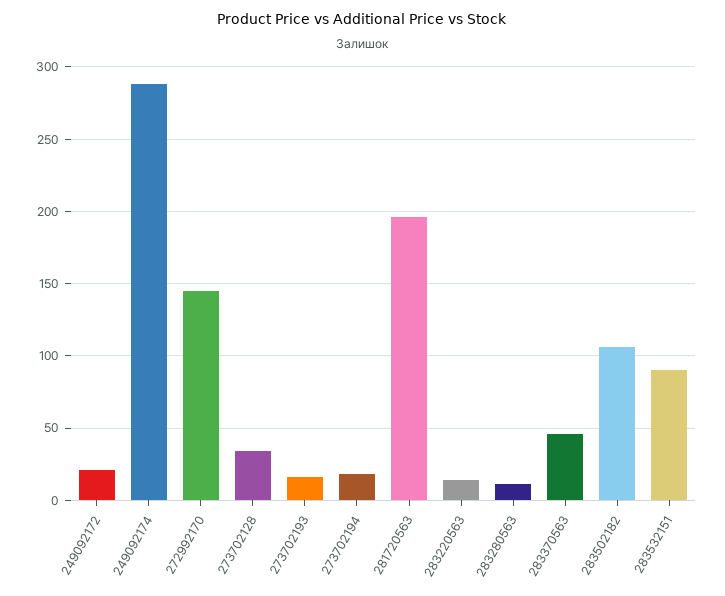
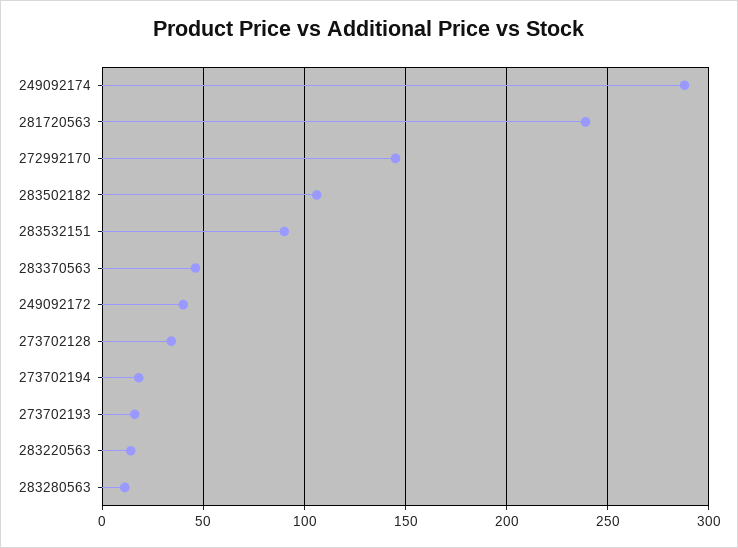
  {
-   "249092172": 20,
+   "249092172": 40,
    "249092174": 290,
    "272992170": 145,
    "273702128": 35,
    "273702193": 15,
    "273702194": 20,
-   "281720563": 195,
+   "281720563": 240,
    "283220563": 15,
    "283280563": 10,
    "283370563": 45,
    "283502182": 105,
    "283532151": 90
  }

